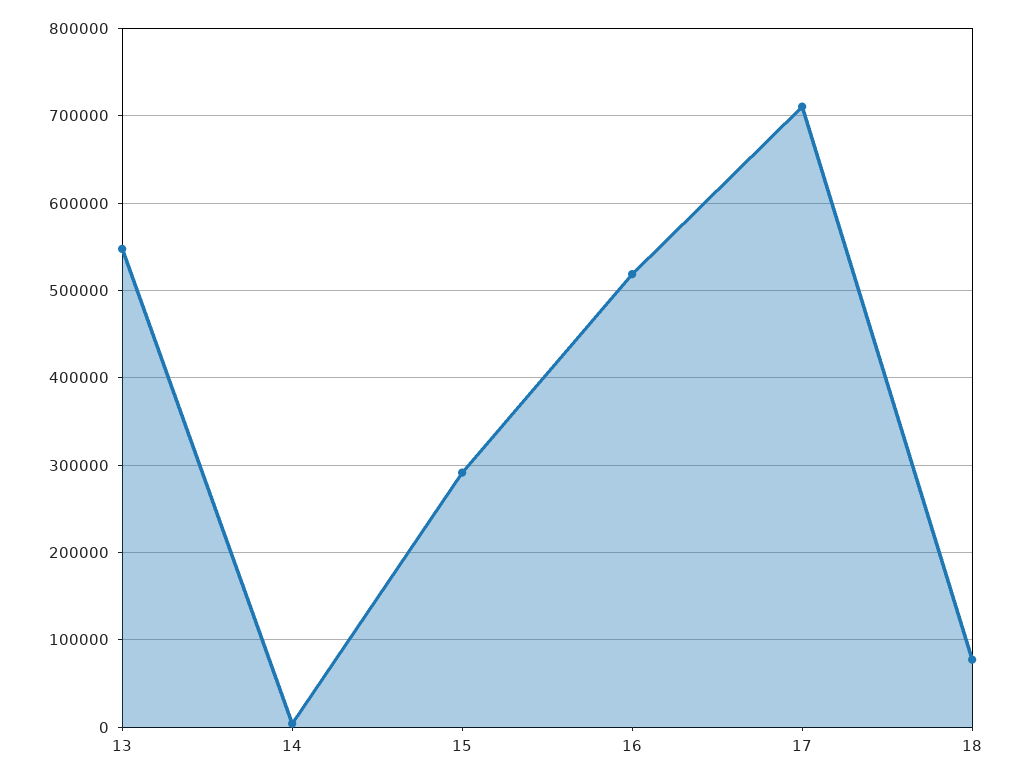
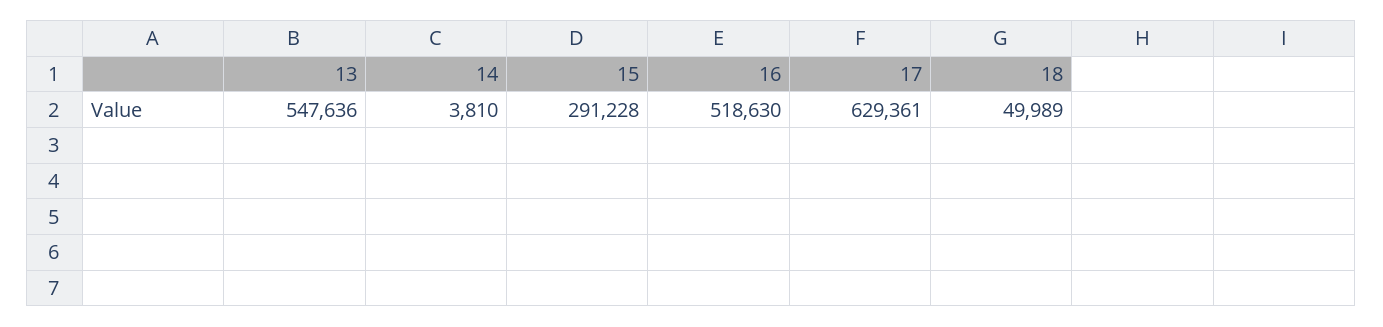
  {
    "13": 547636,
    "14": 3810,
    "15": 291228,
    "16": 518630,
-   "17": 710000,
+   "17": 629361,
-   "18": 80000
+   "18": 49989
  }

